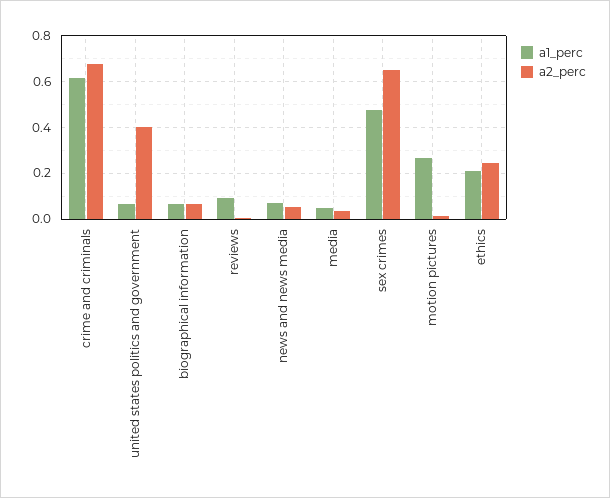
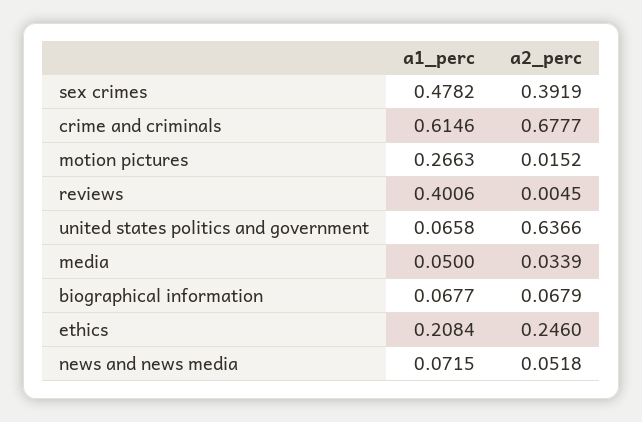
  {
    "a1_perc": {
      "crime and criminals": 0.6146,
      "united states politics and government": 0.0658,
      "biographical information": 0.0677,
-     "reviews": 0.1,
+     "reviews": 0.4006,
      "news and news media": 0.0715,
      "media": 0.05,
      "sex crimes": 0.4782,
      "motion pictures": 0.2663,
      "ethics": 0.2084
    },
    "a2_perc": {
      "crime and criminals": 0.6777,
-     "united states politics and government": 0.4,
+     "united states politics and government": 0.6366,
      "biographical information": 0.0679,
      "reviews": 0.0045,
      "news and news media": 0.0518,
      "media": 0.0339,
-     "sex crimes": 0.65,
+     "sex crimes": 0.3919,
      "motion pictures": 0.0152,
      "ethics": 0.246
    }
  }

